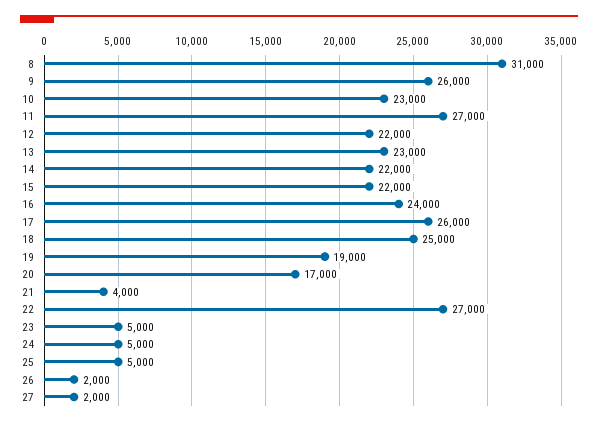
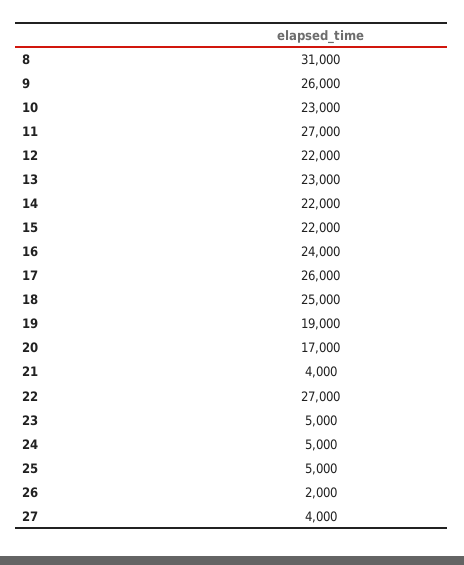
  {
    "8": 31000,
    "9": 26000,
    "10": 23000,
    "11": 27000,
    "12": 22000,
    "13": 23000,
    "14": 22000,
    "15": 22000,
    "16": 24000,
    "17": 26000,
    "18": 25000,
    "19": 19000,
    "20": 17000,
    "21": 4000,
    "22": 27000,
    "23": 5000,
    "24": 5000,
    "25": 5000,
    "26": 2000,
-   "27": 2000
+   "27": 4000
  }

